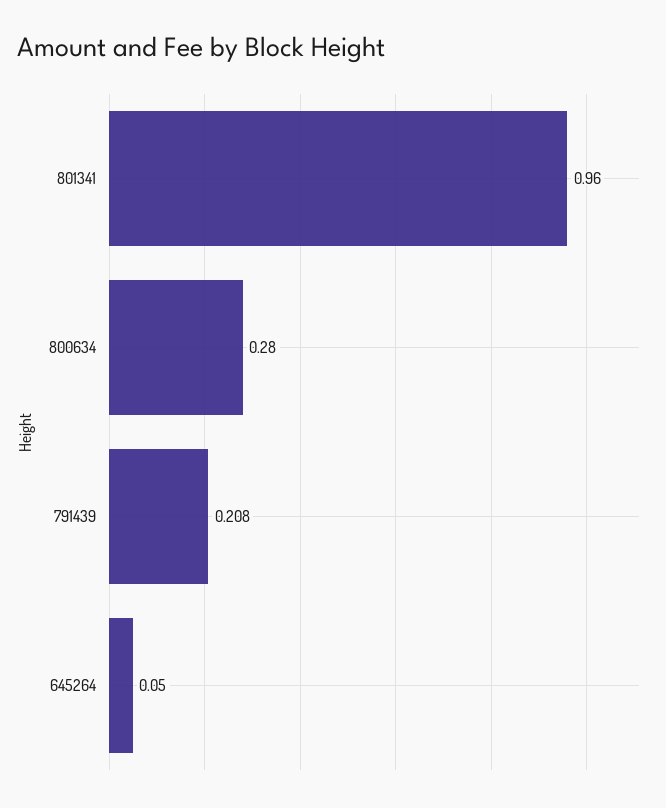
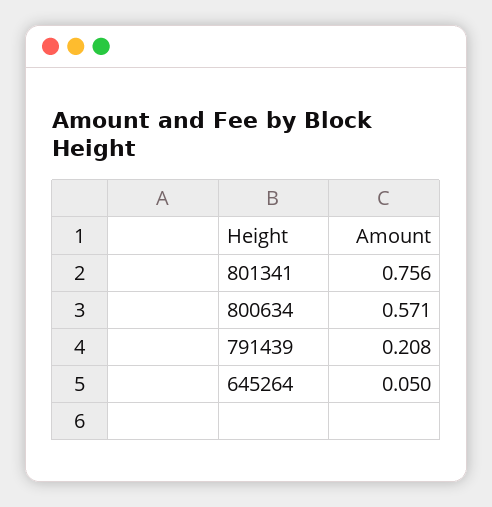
  {
-   "801341": 0.96,
+   "801341": 0.756,
-   "800634": 0.28,
+   "800634": 0.571,
    "791439": 0.208,
    "645264": 0.05
  }

